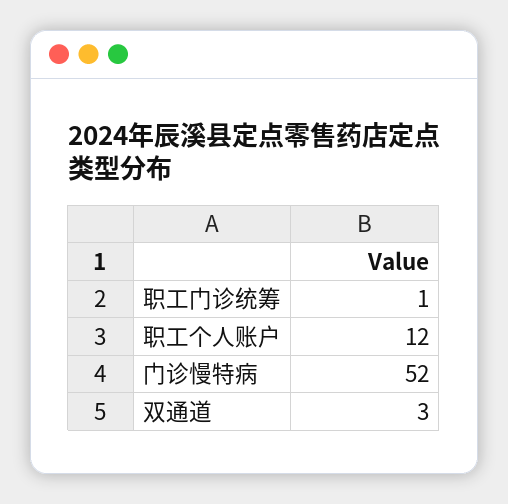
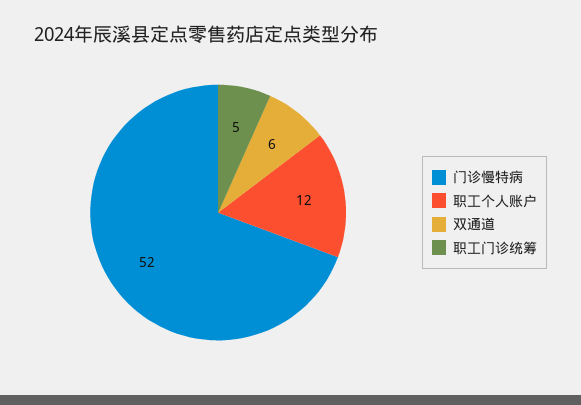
  {
-   "职工门诊统筹": 1,
+   "职工门诊统筹": 5,
    "职工个人账户": 12,
    "门诊慢特病": 52,
-   "双通道": 3
+   "双通道": 6
  }

